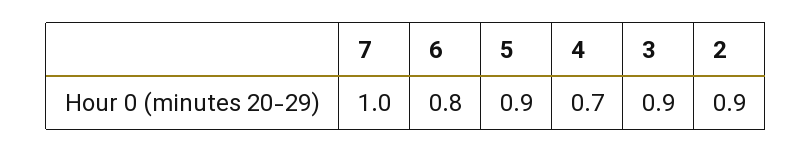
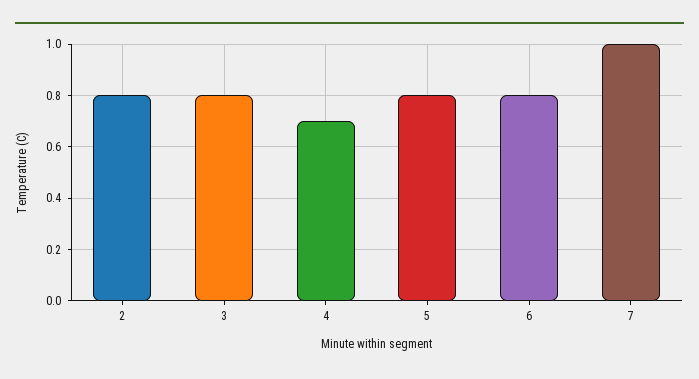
  {
    "7": 1,
    "6": 0.8,
-   "5": 0.9,
+   "5": 0.8,
    "4": 0.7,
-   "3": 0.9,
+   "3": 0.8,
-   "2": 0.9
+   "2": 0.8
  }

